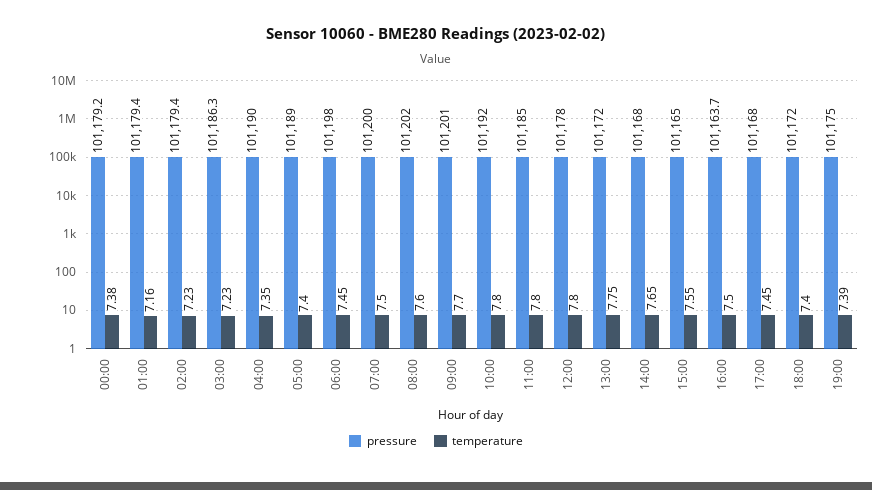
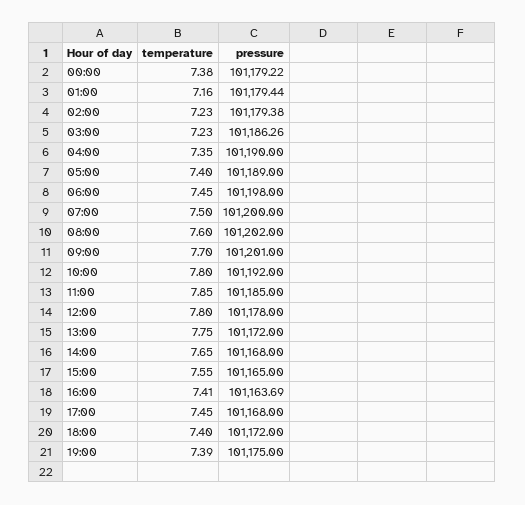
  {
    "pressure": {
      "00:00": 101179.22,
      "01:00": 101179.44,
      "02:00": 101179.38,
      "03:00": 101186.26,
      "04:00": 101190,
      "05:00": 101189,
      "06:00": 101198,
      "07:00": 101200,
      "08:00": 101202,
      "09:00": 101201,
      "10:00": 101192,
      "11:00": 101185,
      "12:00": 101178,
      "13:00": 101172,
      "14:00": 101168,
      "15:00": 101165,
      "16:00": 101163.69,
      "17:00": 101168,
      "18:00": 101172,
      "19:00": 101175
    },
    "temperature": {
      "00:00": 7.38,
      "01:00": 7.16,
      "02:00": 7.23,
      "03:00": 7.23,
      "04:00": 7.35,
      "05:00": 7.4,
      "06:00": 7.45,
      "07:00": 7.5,
      "08:00": 7.6,
      "09:00": 7.7,
      "10:00": 7.8,
-     "11:00": 7.8,
+     "11:00": 7.85,
      "12:00": 7.8,
      "13:00": 7.75,
      "14:00": 7.65,
      "15:00": 7.55,
-     "16:00": 7.5,
+     "16:00": 7.41,
      "17:00": 7.45,
      "18:00": 7.4,
      "19:00": 7.39
    }
  }

